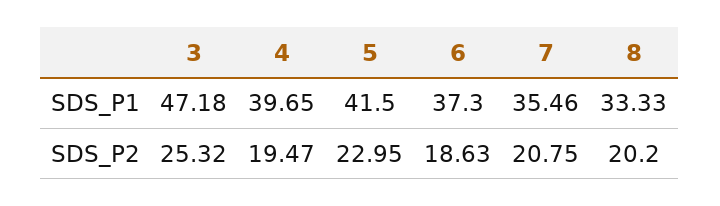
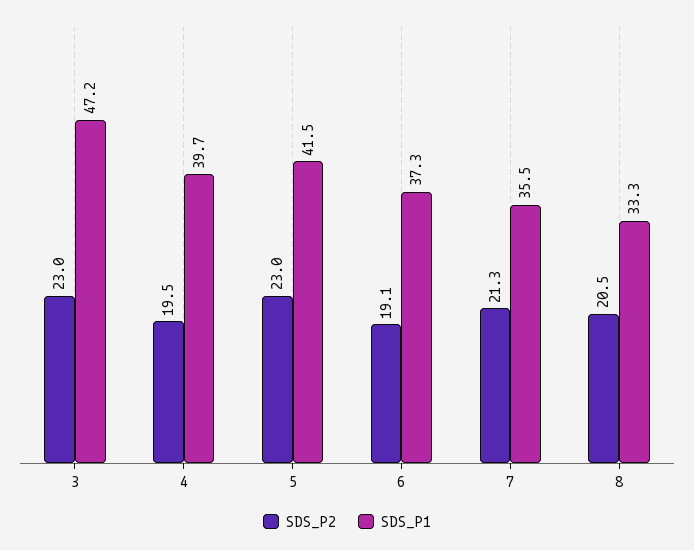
  {
    "SDS_P1": {
      "3": 47.18,
      "4": 39.65,
      "5": 41.5,
      "6": 37.3,
      "7": 35.46,
      "8": 33.33
    },
    "SDS_P2": {
-     "3": 25.32,
+     "3": 23,
      "4": 19.47,
      "5": 22.95,
-     "6": 18.63,
+     "6": 19.1,
-     "7": 20.75,
+     "7": 21.3,
-     "8": 20.2
+     "8": 20.5
    }
  }

